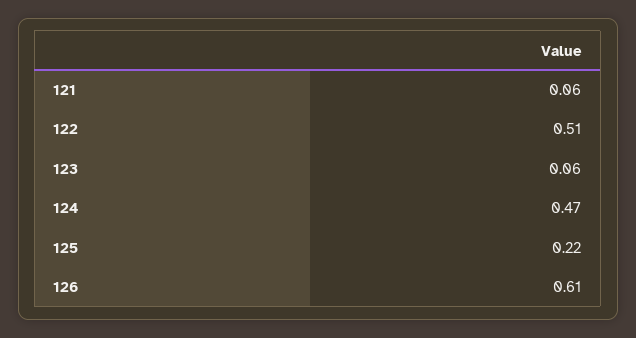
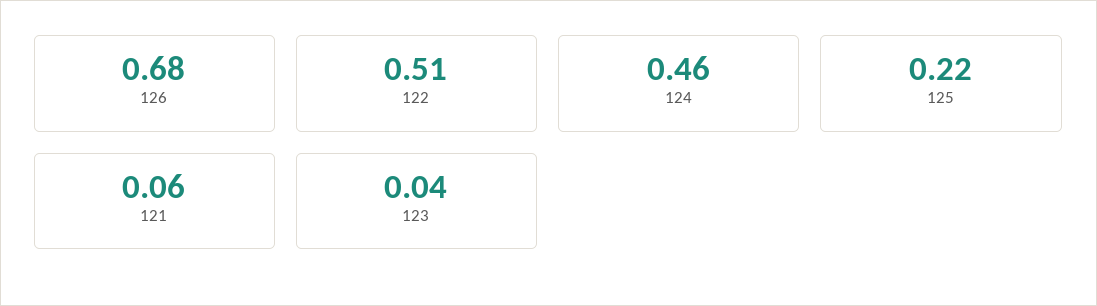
  {
    "121": 0.06,
    "122": 0.51,
-   "123": 0.06,
+   "123": 0.04,
-   "124": 0.47,
+   "124": 0.46,
    "125": 0.22,
-   "126": 0.61
+   "126": 0.68
  }

